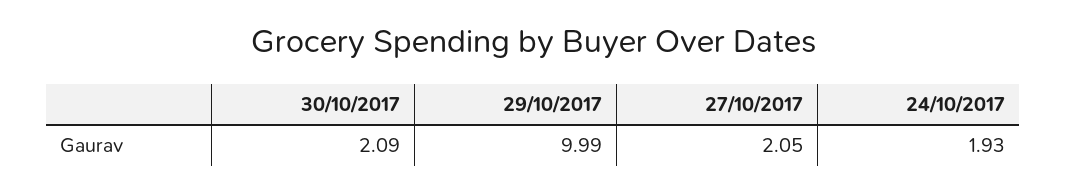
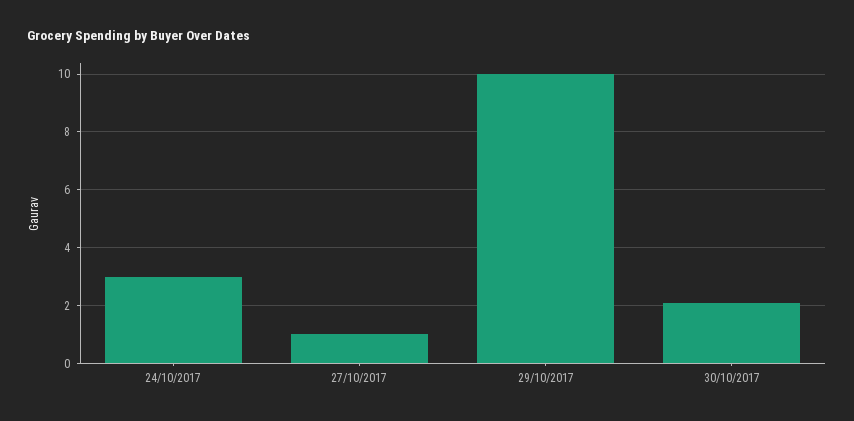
  {
    "30/10/2017": 2.09,
    "29/10/2017": 9.99,
-   "27/10/2017": 2.05,
+   "27/10/2017": 1,
-   "24/10/2017": 1.93
+   "24/10/2017": 3
  }

